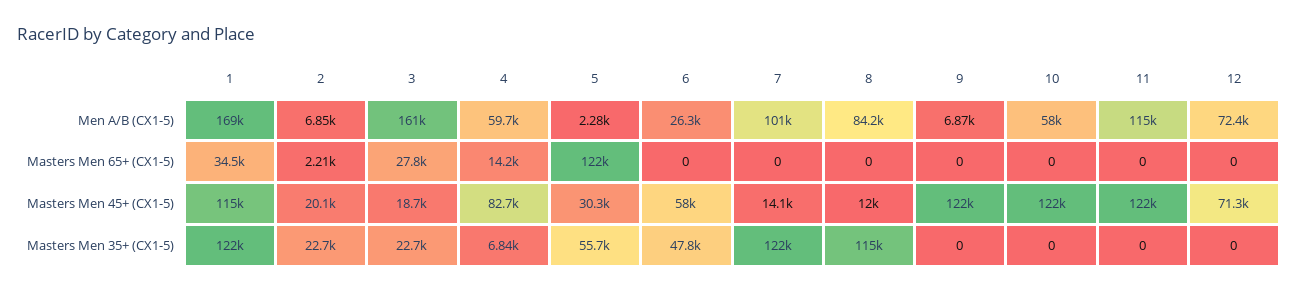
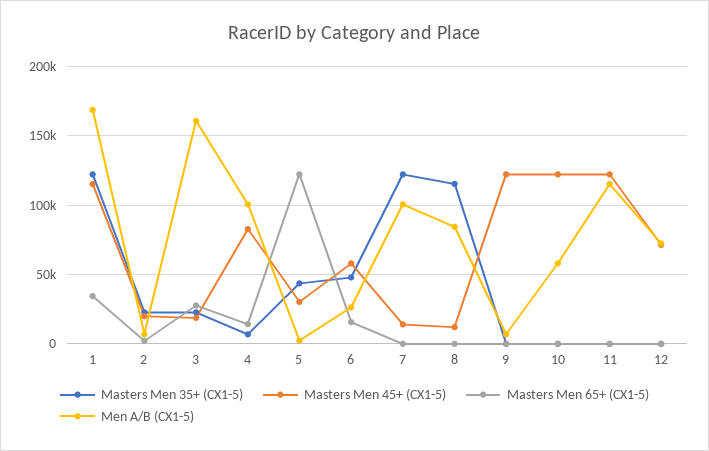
  {
    "Men A/B (CX1-5)": {
      "1": 169000,
      "2": 6850,
      "3": 161000,
-     "4": 59700,
+     "4": 100000,
      "5": 2280,
      "6": 26300,
      "7": 101000,
      "8": 84200,
      "9": 6870,
      "10": 58000,
      "11": 115000,
      "12": 72400
    },
    "Masters Men 65+ (CX1-5)": {
      "1": 34500,
      "2": 2210,
      "3": 27800,
      "4": 14200,
      "5": 122000,
-     "6": 0,
+     "6": 15000,
      "7": 0,
      "8": 0,
      "9": 0,
      "10": 0,
      "11": 0,
      "12": 0
    },
    "Masters Men 45+ (CX1-5)": {
      "1": 115000,
      "2": 20100,
      "3": 18700,
      "4": 82700,
      "5": 30300,
      "6": 58000,
      "7": 14100,
      "8": 12000,
      "9": 122000,
      "10": 122000,
      "11": 122000,
      "12": 71300
    },
    "Masters Men 35+ (CX1-5)": {
      "1": 122000,
      "2": 22700,
      "3": 22700,
      "4": 6840,
-     "5": 55700,
+     "5": 45000,
      "6": 47800,
      "7": 122000,
      "8": 115000,
      "9": 0,
      "10": 0,
      "11": 0,
      "12": 0
    }
  }

